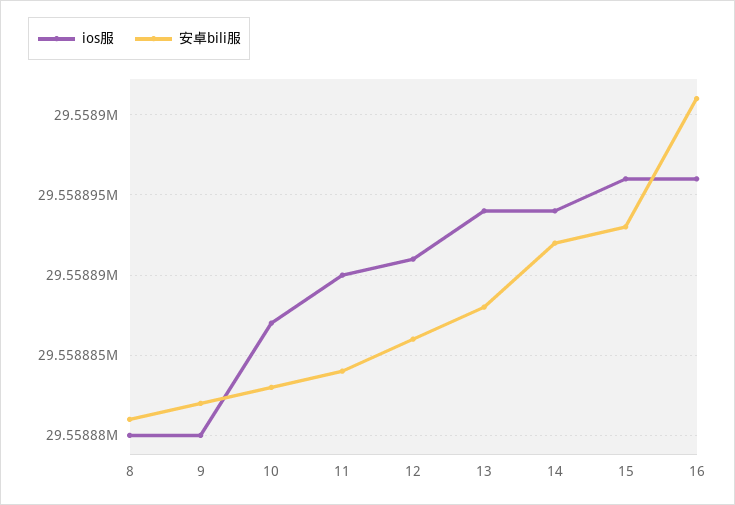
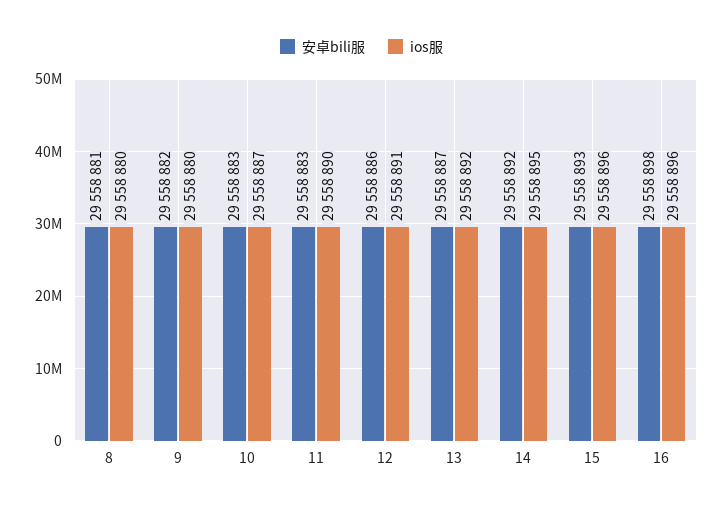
  {
    "ios服": {
      "8": 29558880,
      "9": 29558880,
      "10": 29558887,
      "11": 29558890,
      "12": 29558891,
-     "13": 29558894,
+     "13": 29558892,
-     "14": 29558894,
+     "14": 29558895,
      "15": 29558896,
      "16": 29558896
    },
    "安卓bili服": {
      "8": 29558881,
      "9": 29558882,
      "10": 29558883,
-     "11": 29558884,
+     "11": 29558883,
      "12": 29558886,
-     "13": 29558888,
+     "13": 29558887,
      "14": 29558892,
      "15": 29558893,
-     "16": 29558901
+     "16": 29558898
    }
  }

